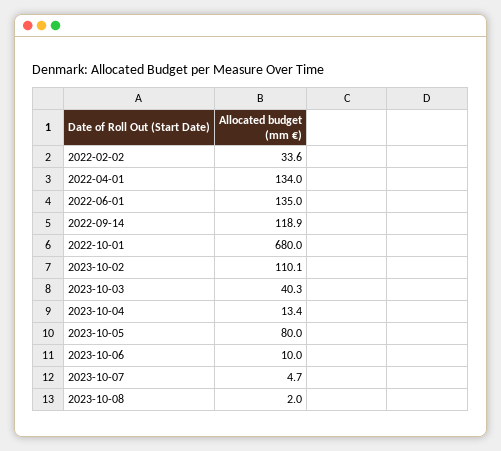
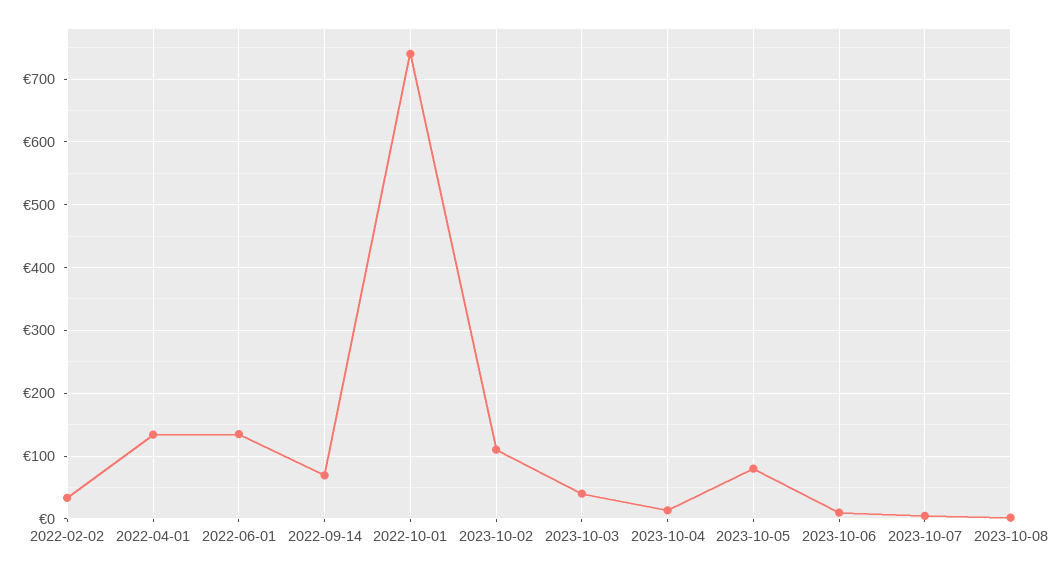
  {
    "2022-02-02": 33.6,
    "2022-04-01": 134,
    "2022-06-01": 135,
-   "2022-09-14": 118.9,
+   "2022-09-14": 70,
-   "2022-10-01": 680,
+   "2022-10-01": 740,
    "2023-10-02": 110.1,
    "2023-10-03": 40.3,
    "2023-10-04": 13.4,
    "2023-10-05": 80,
    "2023-10-06": 10,
    "2023-10-07": 4.7,
    "2023-10-08": 2
  }

